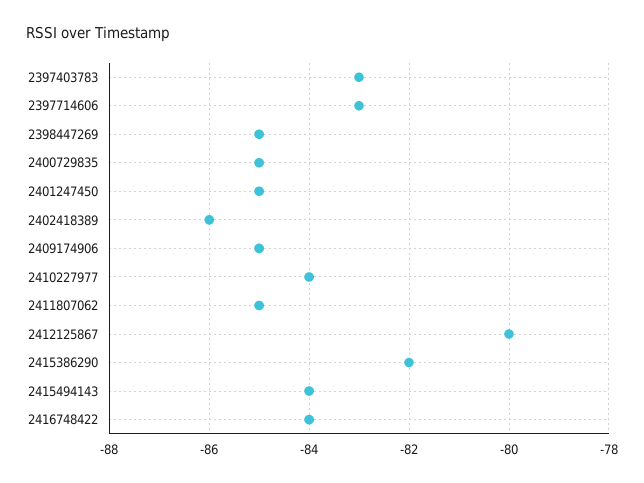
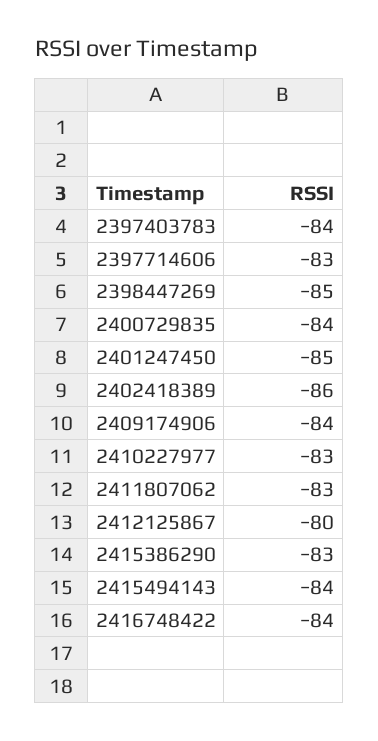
  {
-   "2397403783": -83,
+   "2397403783": -84,
    "2397714606": -83,
    "2398447269": -85,
-   "2400729835": -85,
+   "2400729835": -84,
    "2401247450": -85,
    "2402418389": -86,
-   "2409174906": -85,
+   "2409174906": -84,
-   "2410227977": -84,
+   "2410227977": -83,
-   "2411807062": -85,
+   "2411807062": -83,
    "2412125867": -80,
-   "2415386290": -82,
+   "2415386290": -83,
    "2415494143": -84,
    "2416748422": -84
  }

